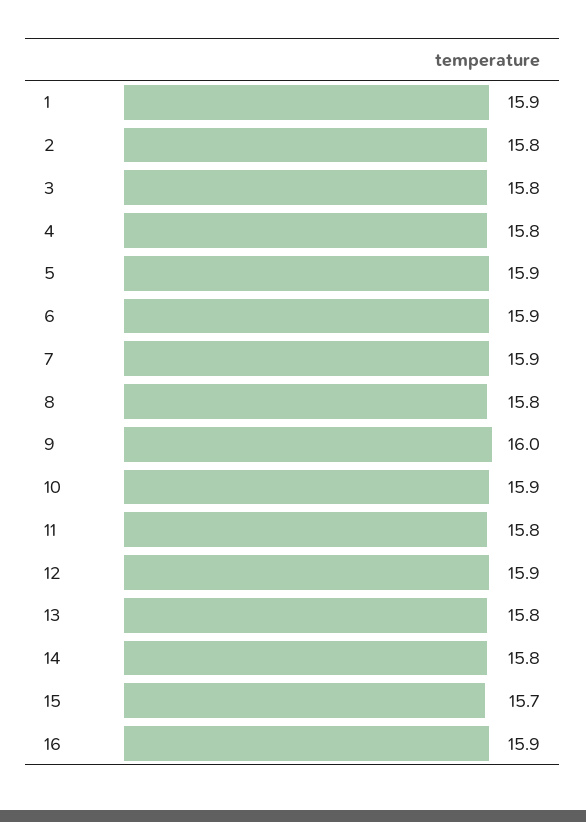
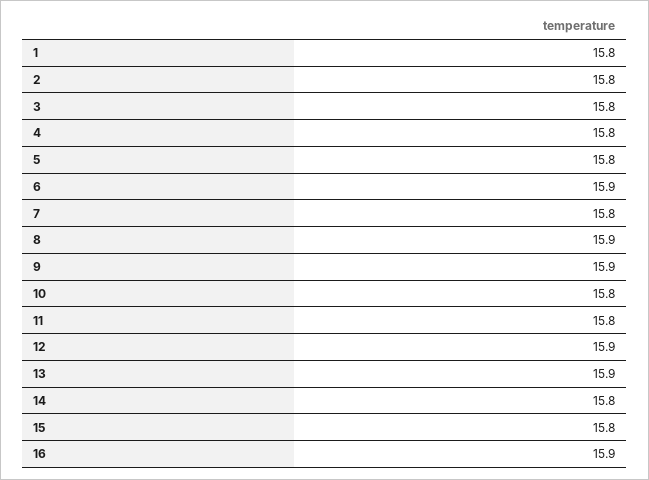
  {
-   "1": 15.9,
+   "1": 15.8,
    "2": 15.8,
    "3": 15.8,
    "4": 15.8,
-   "5": 15.9,
+   "5": 15.8,
    "6": 15.9,
-   "7": 15.9,
+   "7": 15.8,
-   "8": 15.8,
+   "8": 15.9,
-   "9": 16,
+   "9": 15.9,
-   "10": 15.9,
+   "10": 15.8,
    "11": 15.8,
    "12": 15.9,
-   "13": 15.8,
+   "13": 15.9,
    "14": 15.8,
-   "15": 15.7,
+   "15": 15.8,
    "16": 15.9
  }

